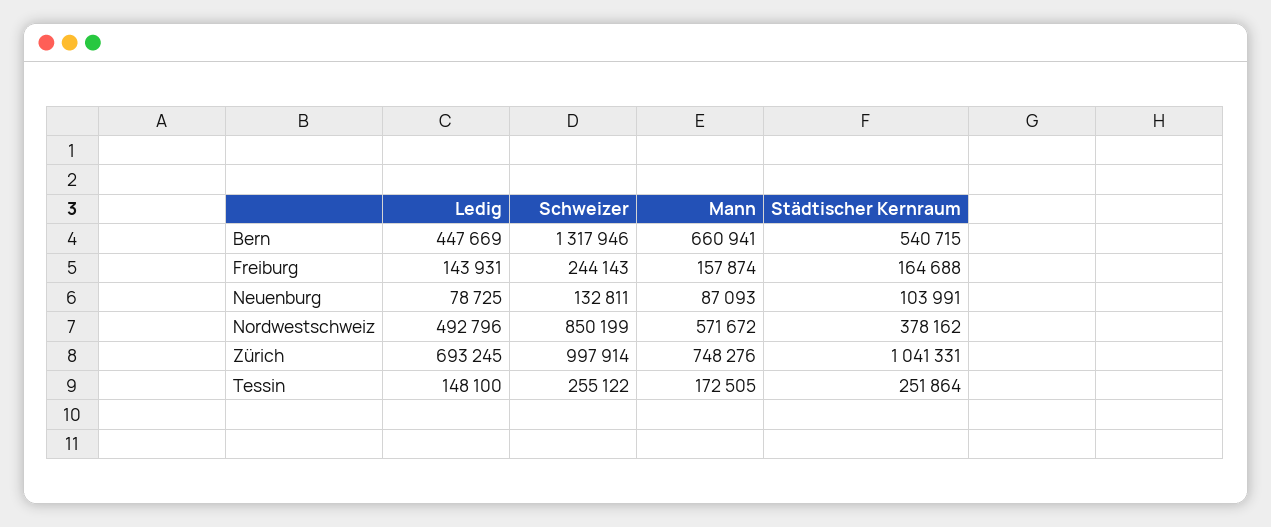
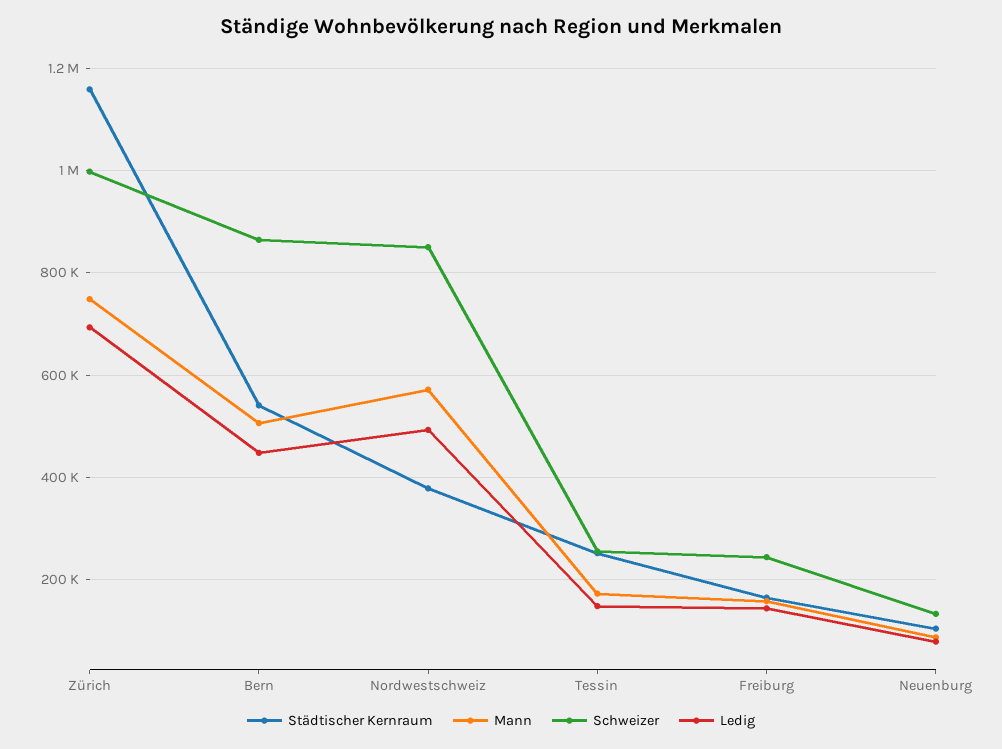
  {
    "Ledig": {
      "Bern": 447669,
      "Freiburg": 143931,
      "Neuenburg": 78725,
      "Nordwestschweiz": 492796,
      "Zürich": 693245,
      "Tessin": 148100
    },
    "Schweizer": {
-     "Bern": 1317946,
+     "Bern": 860000,
      "Freiburg": 244143,
      "Neuenburg": 132811,
      "Nordwestschweiz": 850199,
      "Zürich": 997914,
      "Tessin": 255122
    },
    "Mann": {
-     "Bern": 660941,
+     "Bern": 500000,
      "Freiburg": 157874,
      "Neuenburg": 87093,
      "Nordwestschweiz": 571672,
      "Zürich": 748276,
      "Tessin": 172505
    },
    "Städtischer Kernraum": {
      "Bern": 540715,
      "Freiburg": 164688,
      "Neuenburg": 103991,
      "Nordwestschweiz": 378162,
-     "Zürich": 1041331,
+     "Zürich": 1160000,
      "Tessin": 251864
    }
  }

